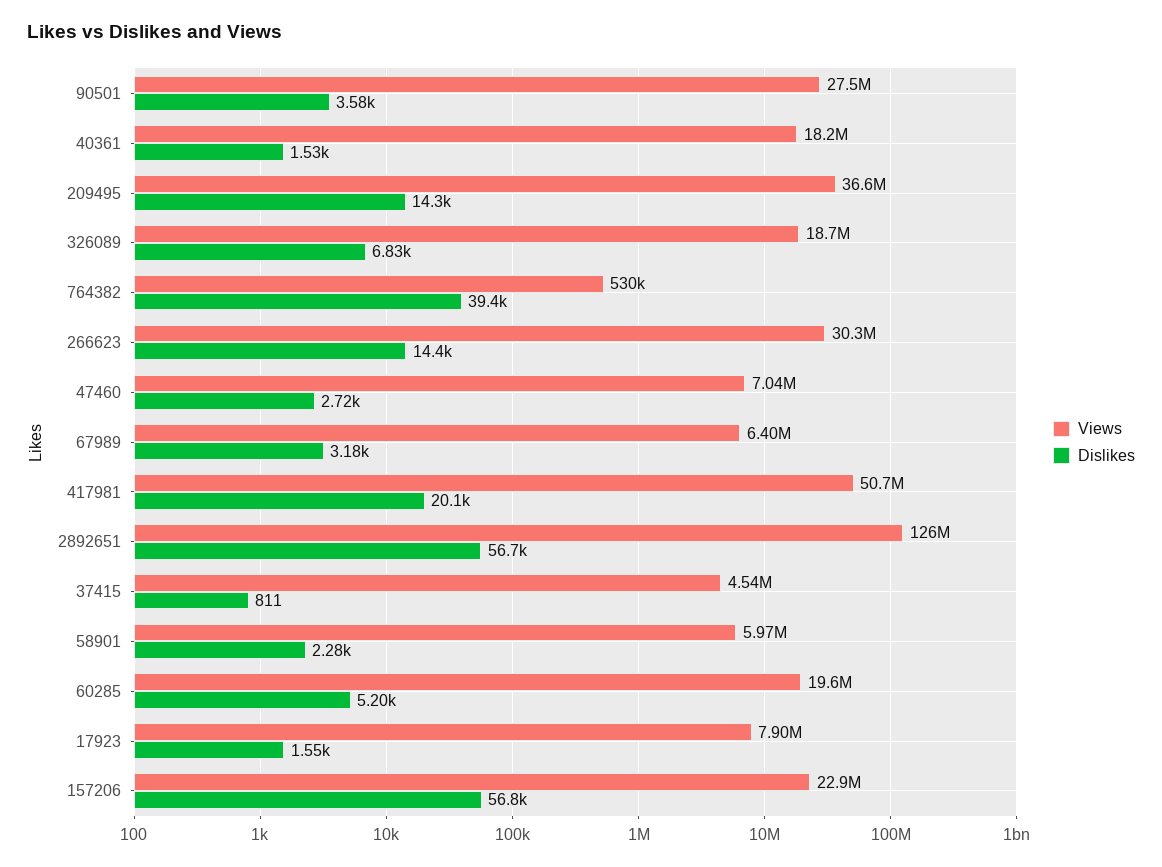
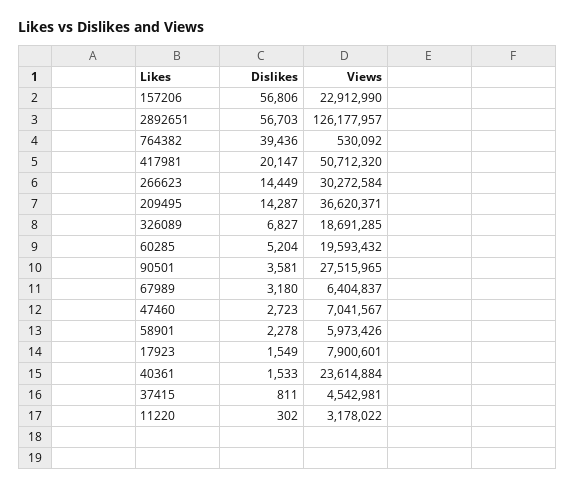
  {
    "Views": {
      "90501": 27515965,
-     "40361": 18200000,
+     "40361": 23614884,
      "209495": 36620371,
      "326089": 18691285,
      "764382": 530092,
      "266623": 30272584,
      "47460": 7041567,
      "67989": 6404837,
      "417981": 50712320,
      "2892651": 126177957,
      "37415": 4542981,
      "58901": 5973426,
      "60285": 19593432,
      "17923": 7900601,
-     "157206": 22912990
+     "157206": 22912990,
+     "11220": 3178022
    },
    "Dislikes": {
      "90501": 3581,
      "40361": 1533,
      "209495": 14287,
      "326089": 6827,
      "764382": 39436,
      "266623": 14449,
      "47460": 2723,
      "67989": 3180,
      "417981": 20147,
      "2892651": 56703,
      "37415": 811,
      "58901": 2278,
      "60285": 5204,
      "17923": 1549,
-     "157206": 56806
+     "157206": 56806,
+     "11220": 302
    }
  }

